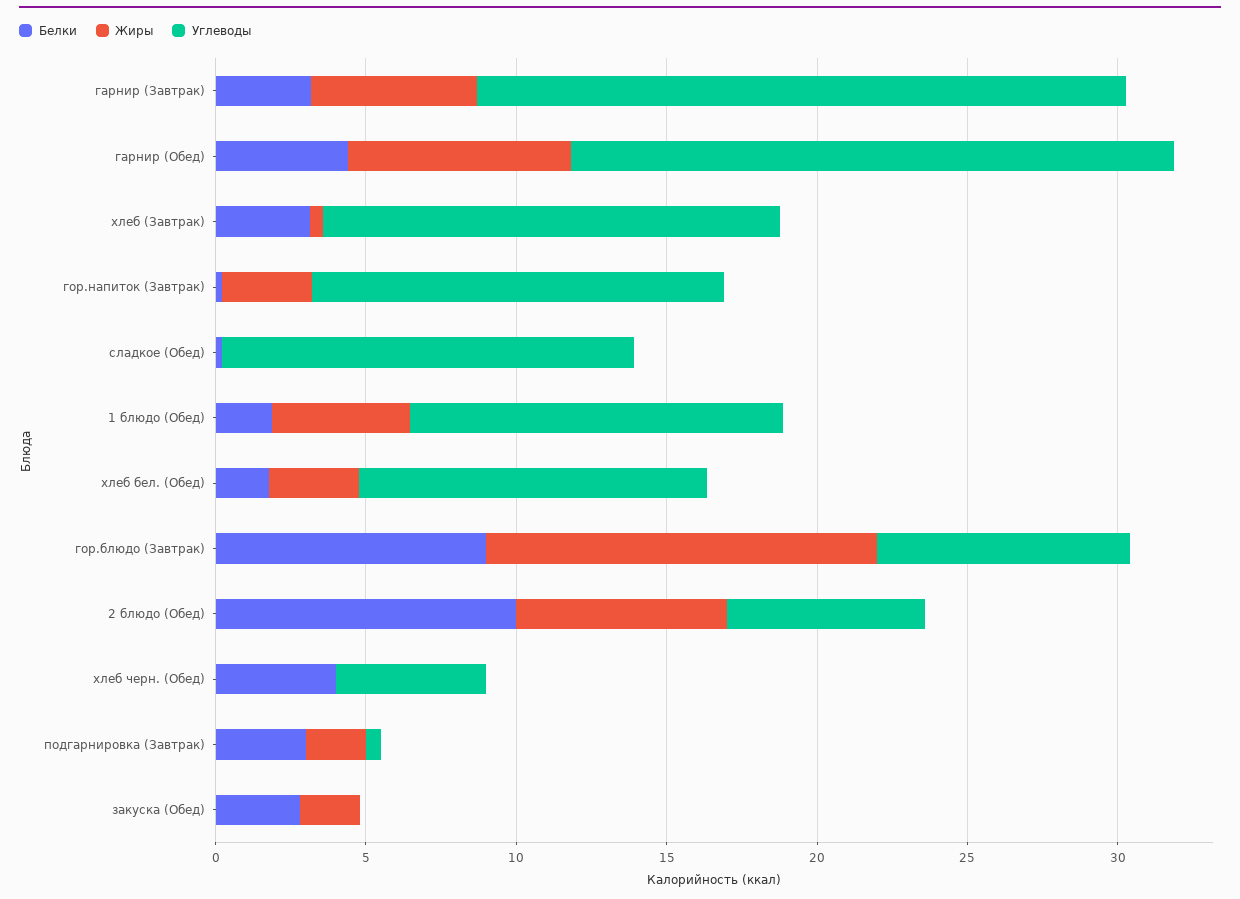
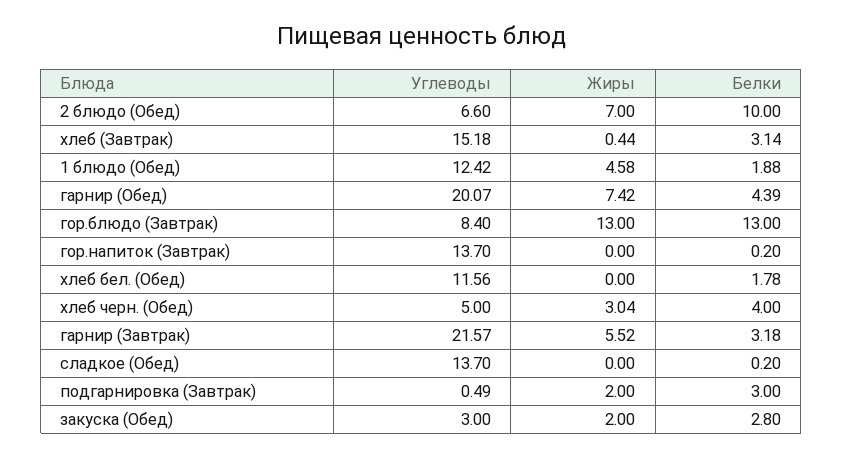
  {
    "Белки": {
      "гарнир (Завтрак)": 3.18,
      "гарнир (Обед)": 4.39,
      "хлеб (Завтрак)": 3.14,
      "гор.напиток (Завтрак)": 0.2,
      "сладкое (Обед)": 0.2,
      "1 блюдо (Обед)": 1.88,
      "хлеб бел. (Обед)": 1.78,
-     "гор.блюдо (Завтрак)": 9,
+     "гор.блюдо (Завтрак)": 13,
      "2 блюдо (Обед)": 10,
      "хлеб черн. (Обед)": 4,
      "подгарнировка (Завтрак)": 3,
      "закуска (Обед)": 2.8
    },
    "Жиры": {
      "гарнир (Завтрак)": 5.52,
      "гарнир (Обед)": 7.42,
      "хлеб (Завтрак)": 0.44,
-     "гор.напиток (Завтрак)": 3,
+     "гор.напиток (Завтрак)": 0,
      "сладкое (Обед)": 0,
      "1 блюдо (Обед)": 4.58,
-     "хлеб бел. (Обед)": 3,
+     "хлеб бел. (Обед)": 0,
      "гор.блюдо (Завтрак)": 13,
      "2 блюдо (Обед)": 7,
-     "хлеб черн. (Обед)": 0,
+     "хлеб черн. (Обед)": 3.04,
      "подгарнировка (Завтрак)": 2,
      "закуска (Обед)": 2
    },
    "Углеводы": {
      "гарнир (Завтрак)": 21.57,
      "гарнир (Обед)": 20.07,
      "хлеб (Завтрак)": 15.18,
      "гор.напиток (Завтрак)": 13.7,
      "сладкое (Обед)": 13.7,
      "1 блюдо (Обед)": 12.42,
      "хлеб бел. (Обед)": 11.56,
      "гор.блюдо (Завтрак)": 8.4,
      "2 блюдо (Обед)": 6.6,
      "хлеб черн. (Обед)": 5,
      "подгарнировка (Завтрак)": 0.49,
-     "закуска (Обед)": 0
+     "закуска (Обед)": 3
    }
  }

